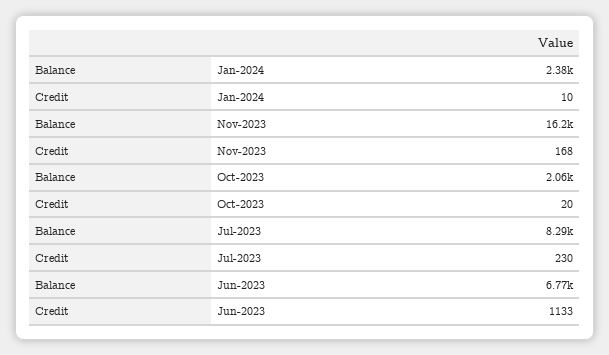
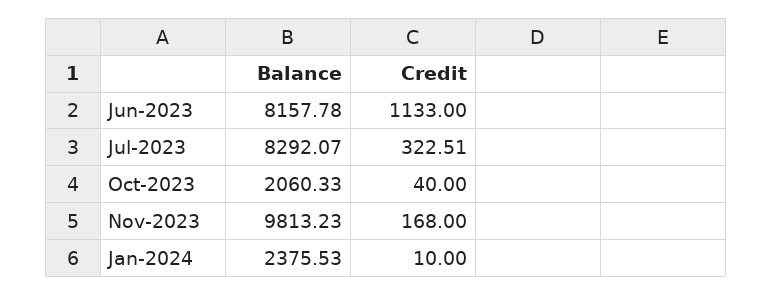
  {
    "Balance": {
      "Jan-2024": 2375.53,
-     "Nov-2023": 16200,
+     "Nov-2023": 9813.23,
      "Oct-2023": 2060.33,
      "Jul-2023": 8292.07,
-     "Jun-2023": 6770
+     "Jun-2023": 8157.78
    },
    "Credit": {
      "Jan-2024": 10,
      "Nov-2023": 168,
-     "Oct-2023": 20,
+     "Oct-2023": 40,
-     "Jul-2023": 230,
+     "Jul-2023": 322.51,
      "Jun-2023": 1133
    }
  }

